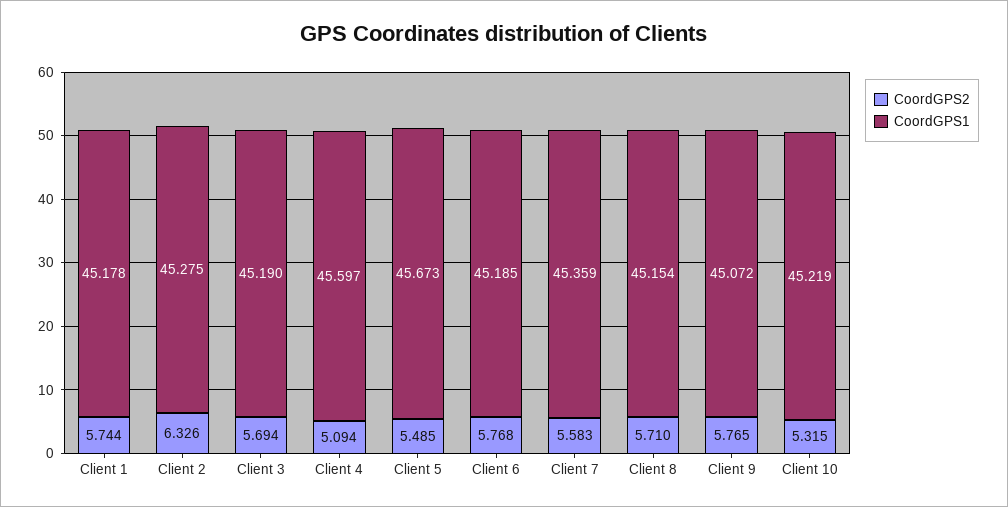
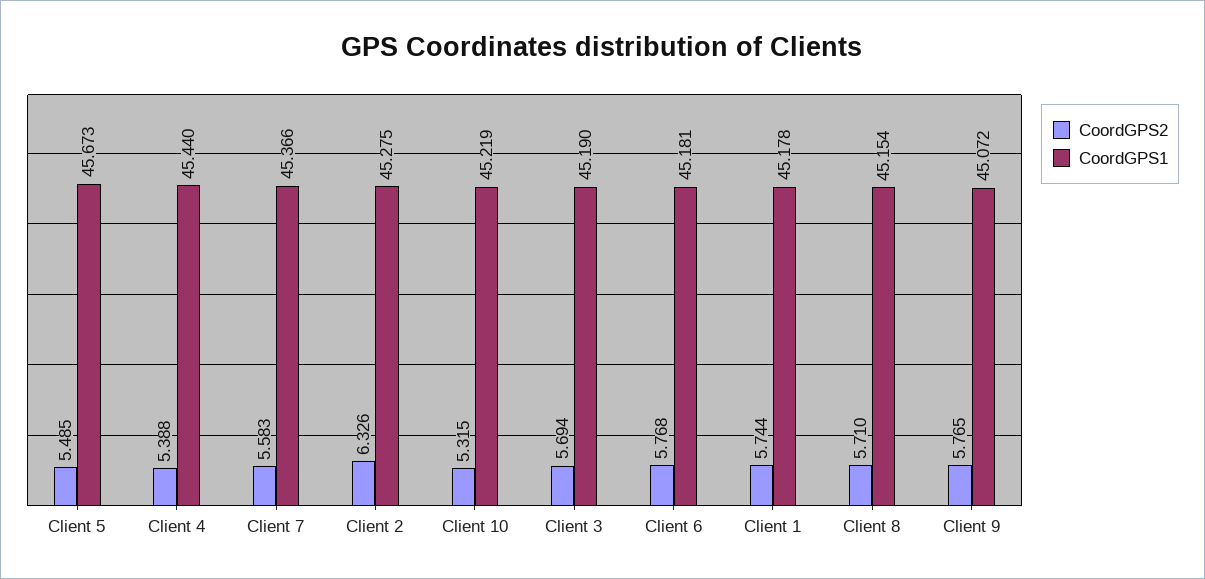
  {
    "CoordGPS2": {
      "Client 1": 5.744,
      "Client 2": 6.326,
      "Client 3": 5.694,
-     "Client 4": 5.094,
+     "Client 4": 5.388,
      "Client 5": 5.485,
      "Client 6": 5.768,
      "Client 7": 5.583,
      "Client 8": 5.71,
      "Client 9": 5.765,
      "Client 10": 5.315
    },
    "CoordGPS1": {
      "Client 1": 45.178,
      "Client 2": 45.275,
      "Client 3": 45.19,
-     "Client 4": 45.597,
+     "Client 4": 45.44,
      "Client 5": 45.673,
-     "Client 6": 45.185,
+     "Client 6": 45.181,
-     "Client 7": 45.359,
+     "Client 7": 45.366,
      "Client 8": 45.154,
      "Client 9": 45.072,
      "Client 10": 45.219
    }
  }

